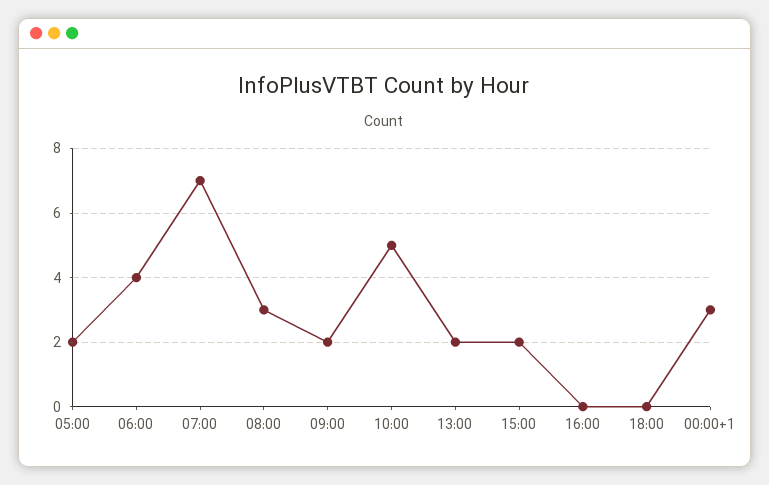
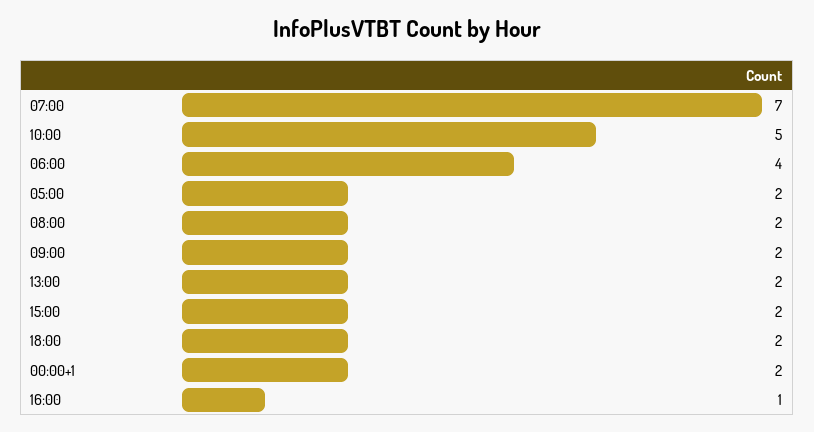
  {
    "05:00": 2,
    "06:00": 4,
    "07:00": 7,
-   "08:00": 3,
+   "08:00": 2,
    "09:00": 2,
    "10:00": 5,
    "13:00": 2,
    "15:00": 2,
-   "16:00": 0,
+   "16:00": 1,
-   "18:00": 0,
+   "18:00": 2,
-   "00:00+1": 3
+   "00:00+1": 2
  }

